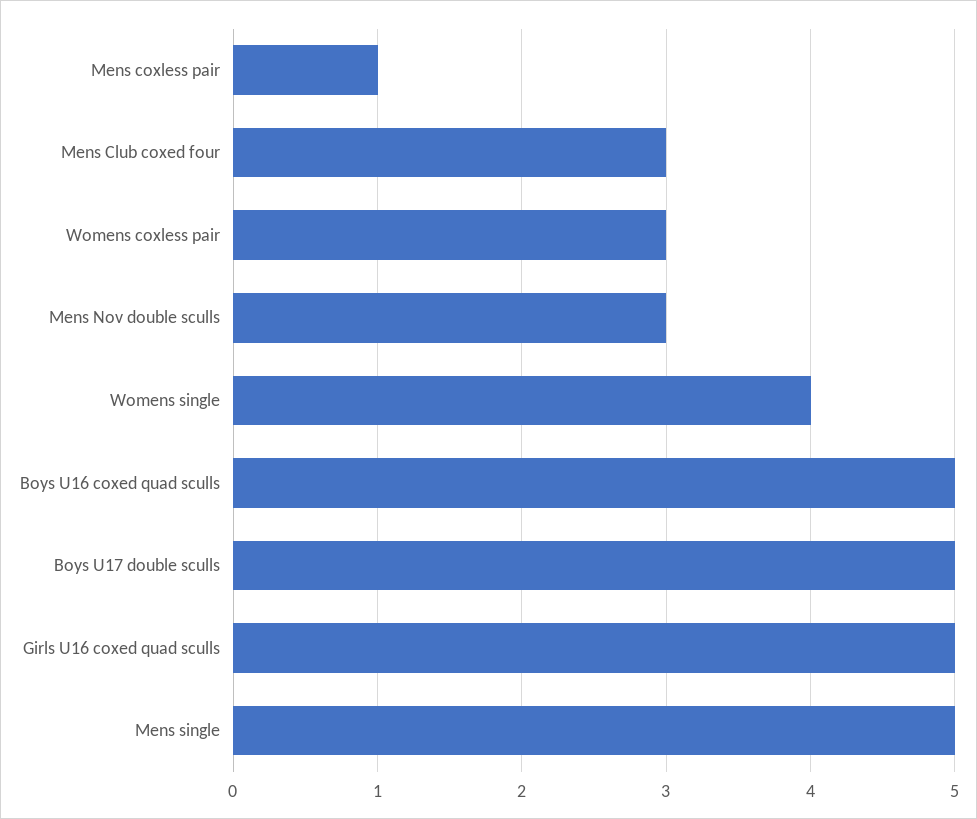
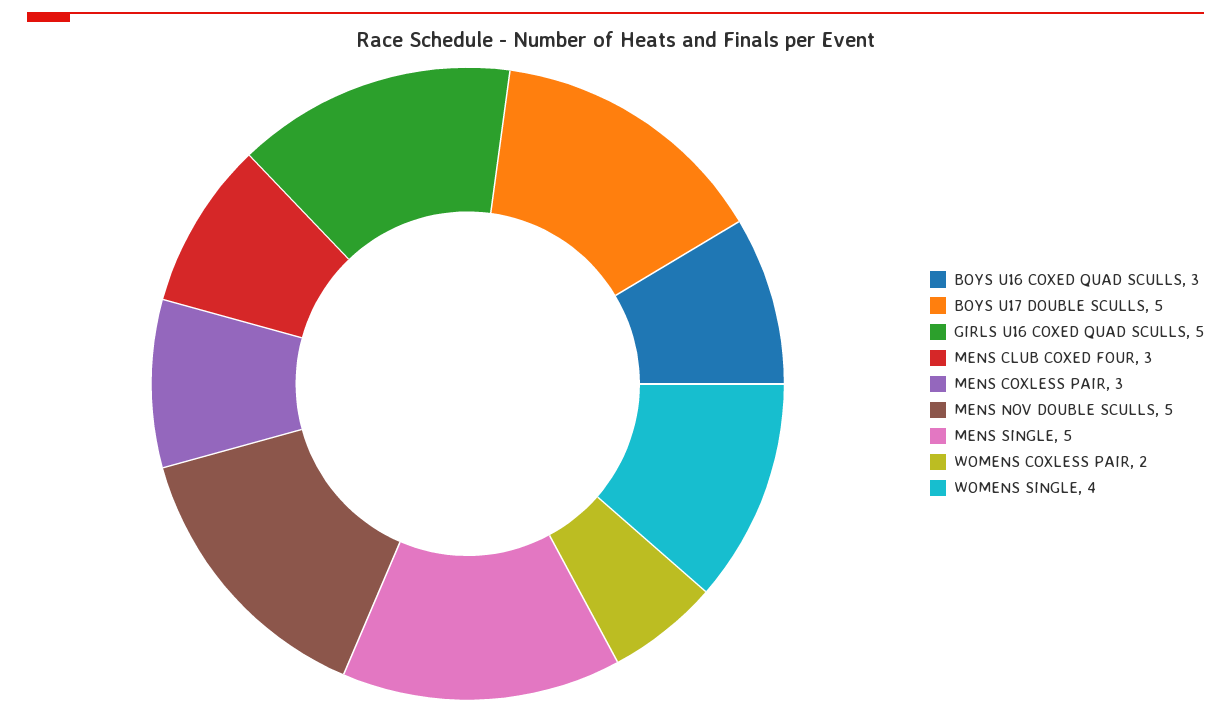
  {
-   "Mens coxless pair": 1,
+   "Mens coxless pair": 3,
    "Mens Club coxed four": 3,
-   "Womens coxless pair": 3,
+   "Womens coxless pair": 2,
-   "Mens Nov double sculls": 3,
+   "Mens Nov double sculls": 5,
    "Womens single": 4,
-   "Boys U16 coxed quad sculls": 5,
+   "Boys U16 coxed quad sculls": 3,
    "Boys U17 double sculls": 5,
    "Girls U16 coxed quad sculls": 5,
    "Mens single": 5
  }

